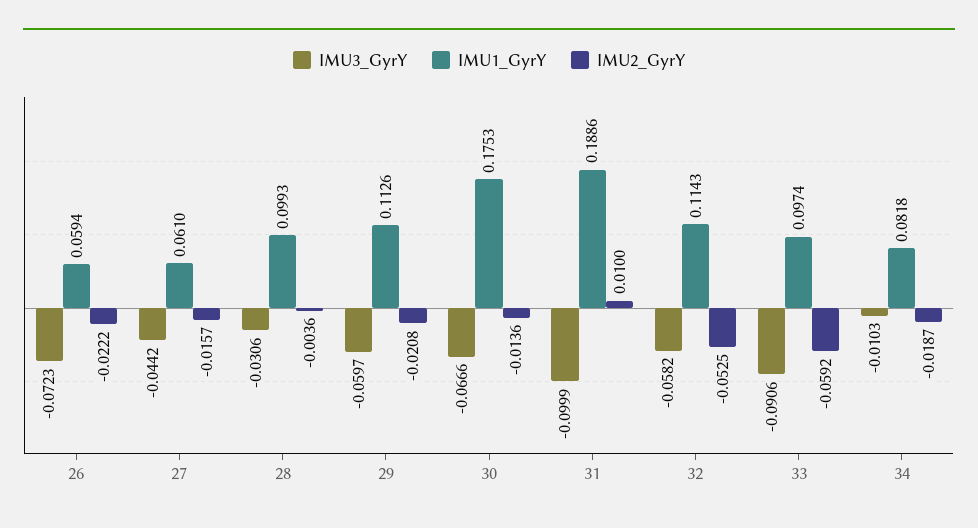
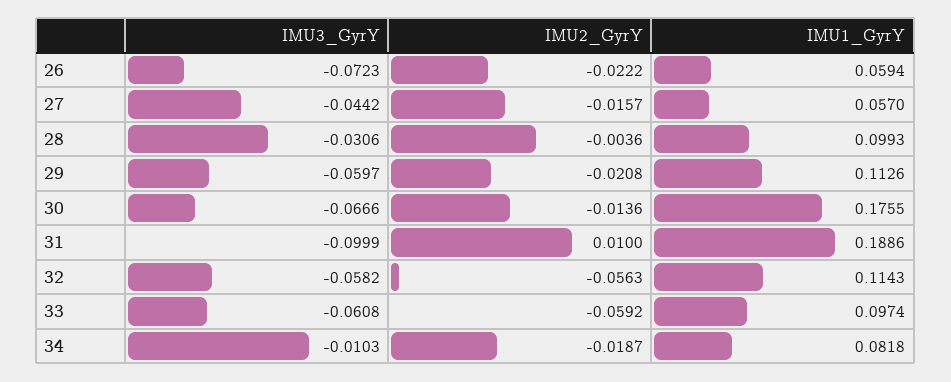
  {
    "IMU3_GyrY": {
      "26": -0.0723,
      "27": -0.0442,
      "28": -0.0306,
      "29": -0.0597,
      "30": -0.0666,
      "31": -0.0999,
      "32": -0.0582,
-     "33": -0.0906,
+     "33": -0.0608,
      "34": -0.0103
    },
    "IMU1_GyrY": {
      "26": 0.0594,
-     "27": 0.061,
+     "27": 0.057,
      "28": 0.0993,
      "29": 0.1126,
-     "30": 0.1753,
+     "30": 0.1755,
      "31": 0.1886,
      "32": 0.1143,
      "33": 0.0974,
      "34": 0.0818
    },
    "IMU2_GyrY": {
      "26": -0.0222,
      "27": -0.0157,
      "28": -0.0036,
      "29": -0.0208,
      "30": -0.0136,
      "31": 0.01,
-     "32": -0.0525,
+     "32": -0.0563,
      "33": -0.0592,
      "34": -0.0187
    }
  }

